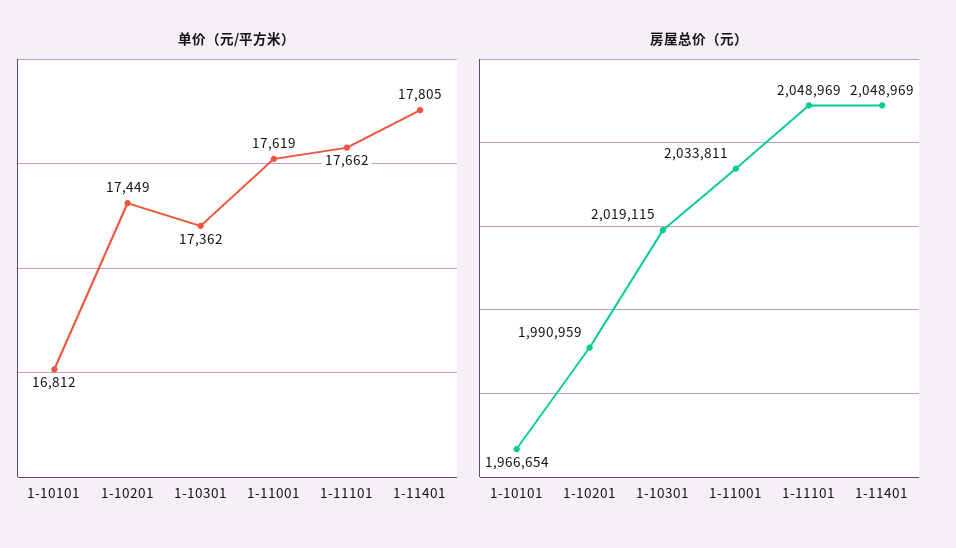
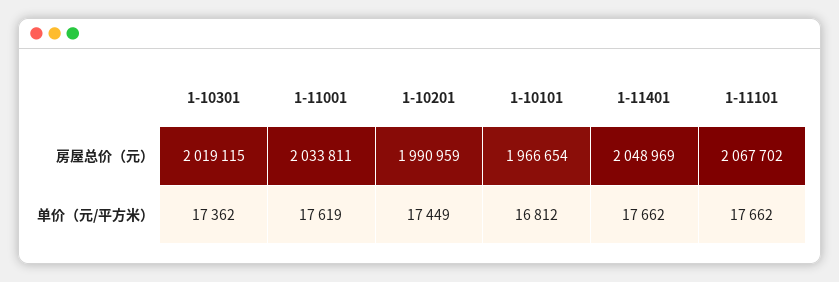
  {
    "单价（元/平方米）": {
      "1-10101": 16812,
      "1-10201": 17449,
      "1-10301": 17362,
      "1-11001": 17619,
      "1-11101": 17662,
-     "1-11401": 17805
+     "1-11401": 17662
    },
    "房屋总价（元）": {
      "1-10101": 1966654,
      "1-10201": 1990959,
      "1-10301": 2019115,
      "1-11001": 2033811,
-     "1-11101": 2048969,
+     "1-11101": 2067702,
      "1-11401": 2048969
    }
  }

